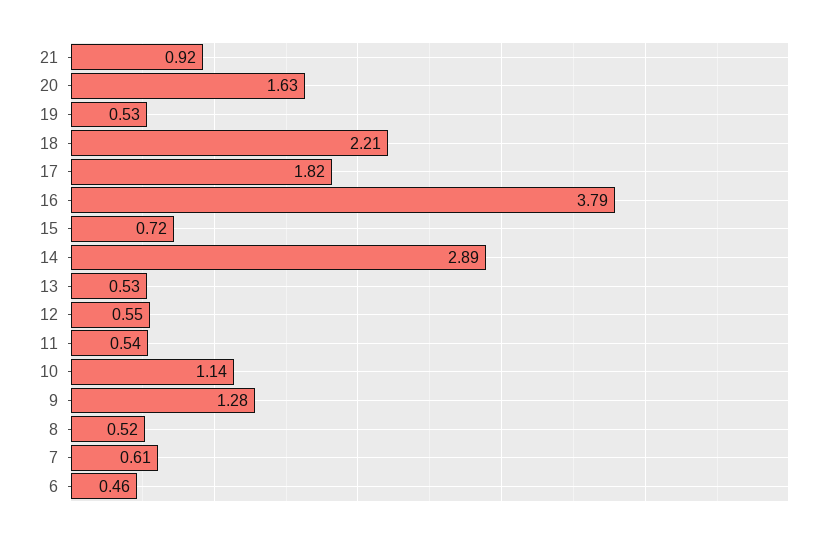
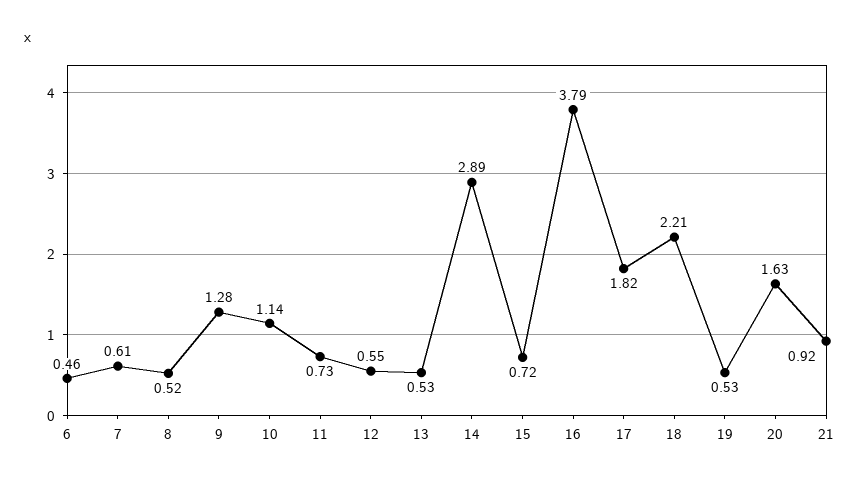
  {
    "21": 0.92,
    "20": 1.63,
    "19": 0.53,
    "18": 2.21,
    "17": 1.82,
    "16": 3.79,
    "15": 0.72,
    "14": 2.89,
    "13": 0.53,
    "12": 0.55,
-   "11": 0.54,
+   "11": 0.73,
    "10": 1.14,
    "9": 1.28,
    "8": 0.52,
    "7": 0.61,
    "6": 0.46
  }

